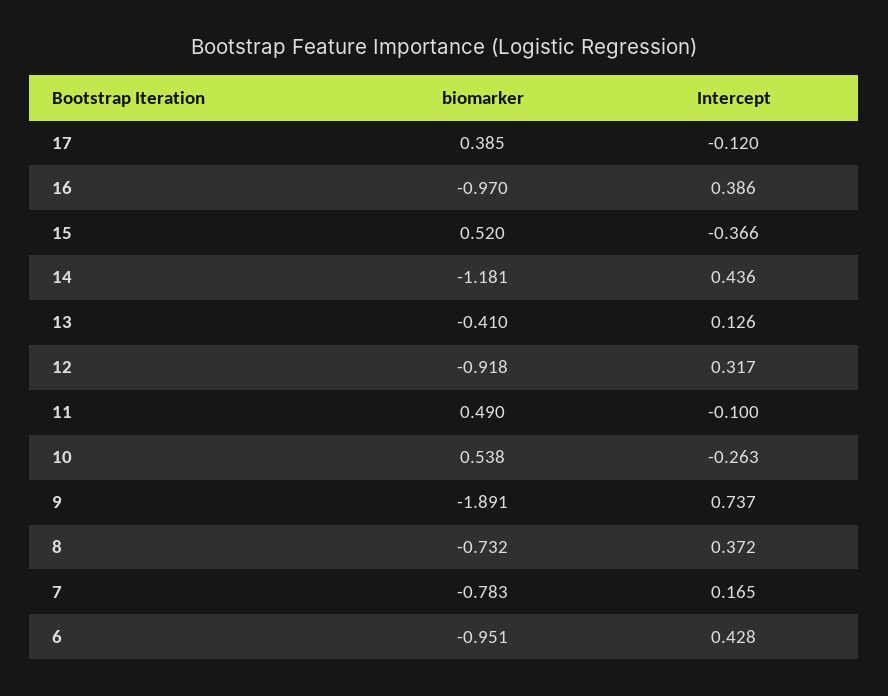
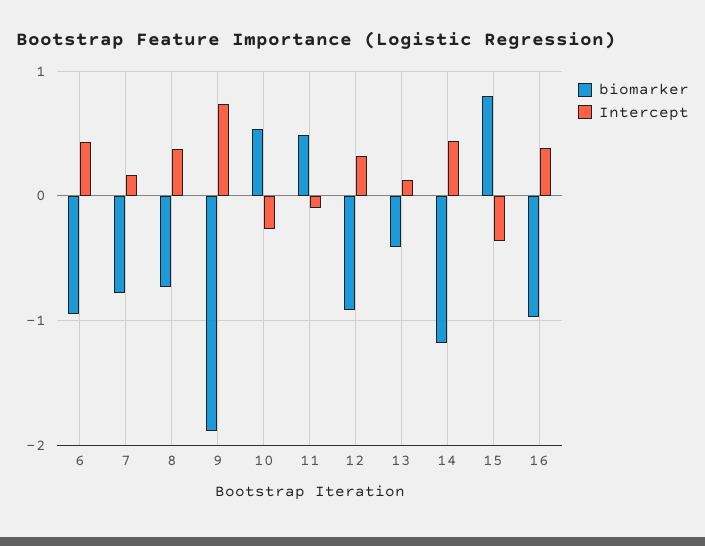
  {
    "biomarker": {
-     "17": 0.385,
      "16": -0.97,
-     "15": 0.52,
+     "15": 0.8,
      "14": -1.181,
      "13": -0.41,
      "12": -0.918,
      "11": 0.49,
      "10": 0.538,
      "9": -1.891,
      "8": -0.732,
      "7": -0.783,
      "6": -0.951
    },
    "Intercept": {
-     "17": -0.12,
      "16": 0.386,
      "15": -0.366,
      "14": 0.436,
      "13": 0.126,
      "12": 0.317,
      "11": -0.1,
      "10": -0.263,
      "9": 0.737,
      "8": 0.372,
      "7": 0.165,
      "6": 0.428
    }
  }

